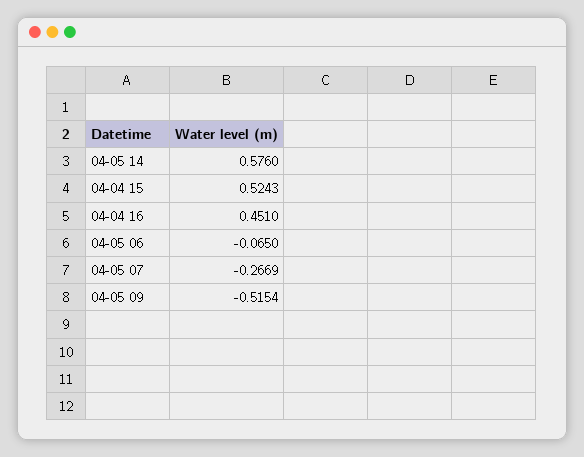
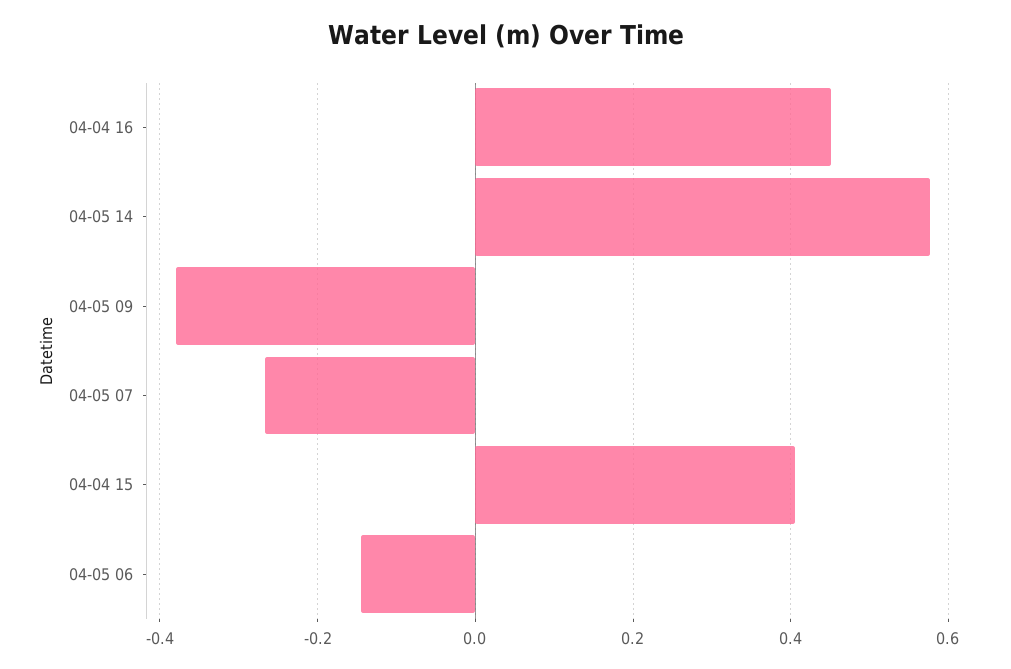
  {
    "04-05 14": 0.576,
-   "04-04 15": 0.5243,
+   "04-04 15": 0.4,
    "04-04 16": 0.451,
-   "04-05 06": -0.065,
+   "04-05 06": -0.14,
    "04-05 07": -0.2669,
-   "04-05 09": -0.5154
+   "04-05 09": -0.38
  }

